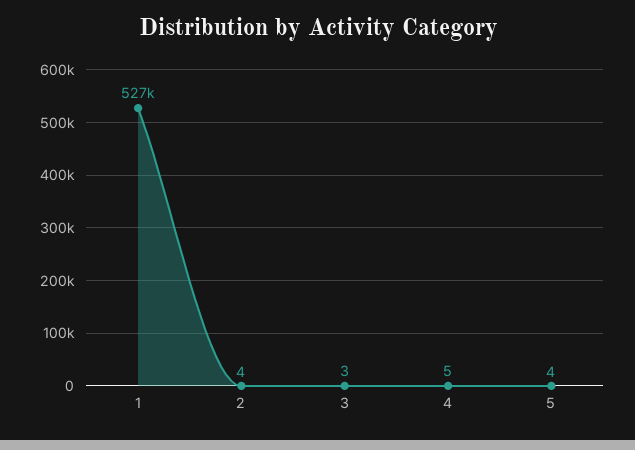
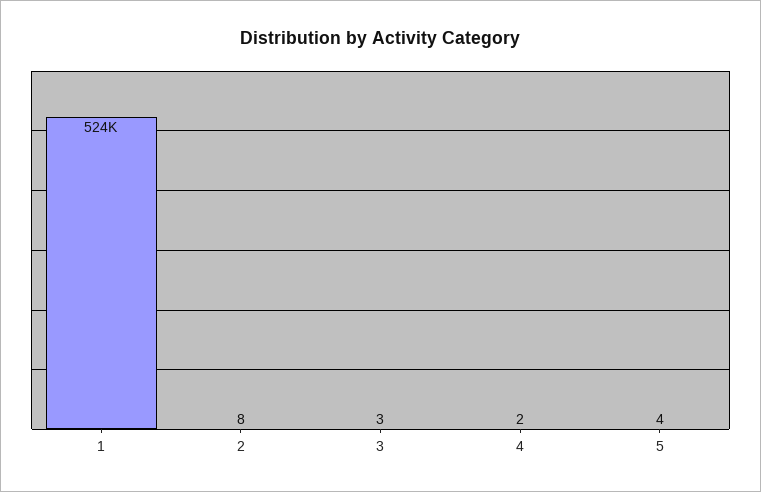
  {
-   "1": 527000,
+   "1": 524000,
-   "2": 4,
+   "2": 8,
    "3": 3,
-   "4": 5,
+   "4": 2,
    "5": 4
  }

